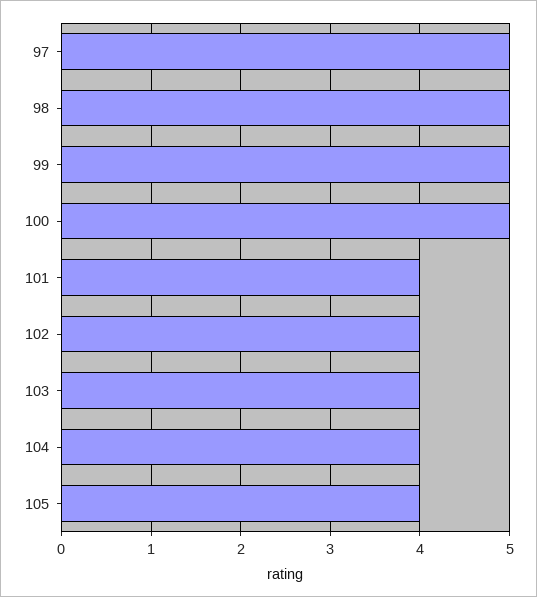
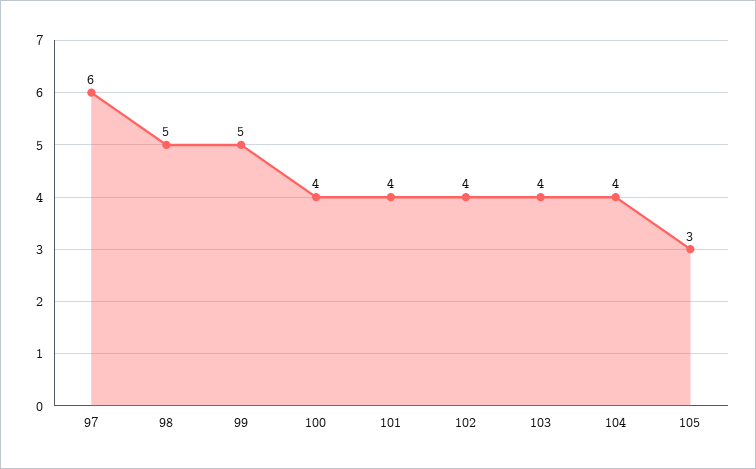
  {
-   "97": 5,
+   "97": 6,
    "98": 5,
    "99": 5,
-   "100": 5,
+   "100": 4,
    "101": 4,
    "102": 4,
    "103": 4,
    "104": 4,
-   "105": 4
+   "105": 3
  }

